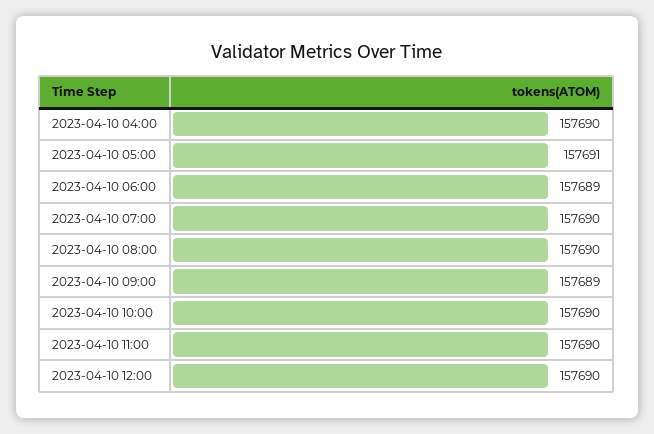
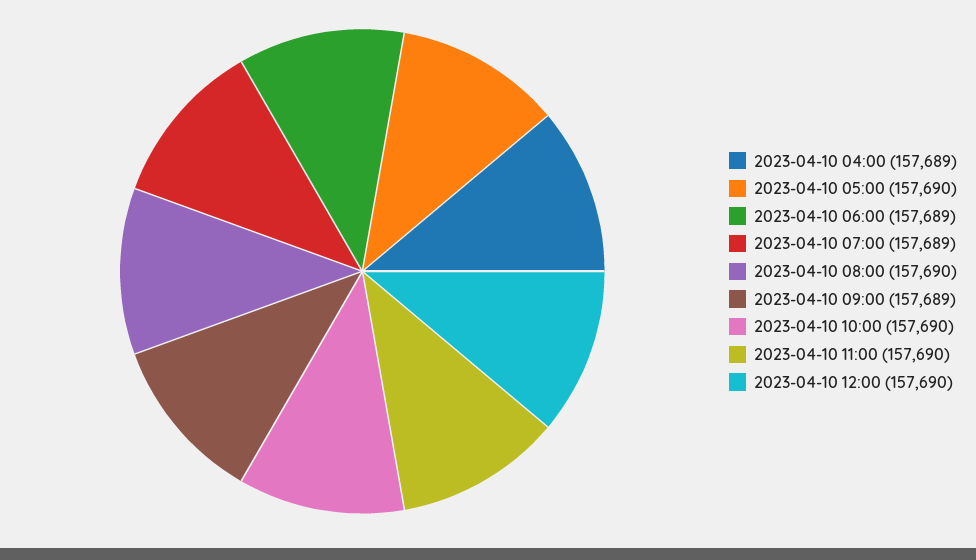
  {
-   "2023-04-10 04:00": 157690,
+   "2023-04-10 04:00": 157689,
-   "2023-04-10 05:00": 157691,
+   "2023-04-10 05:00": 157690,
    "2023-04-10 06:00": 157689,
-   "2023-04-10 07:00": 157690,
+   "2023-04-10 07:00": 157689,
    "2023-04-10 08:00": 157690,
    "2023-04-10 09:00": 157689,
    "2023-04-10 10:00": 157690,
    "2023-04-10 11:00": 157690,
    "2023-04-10 12:00": 157690
  }

